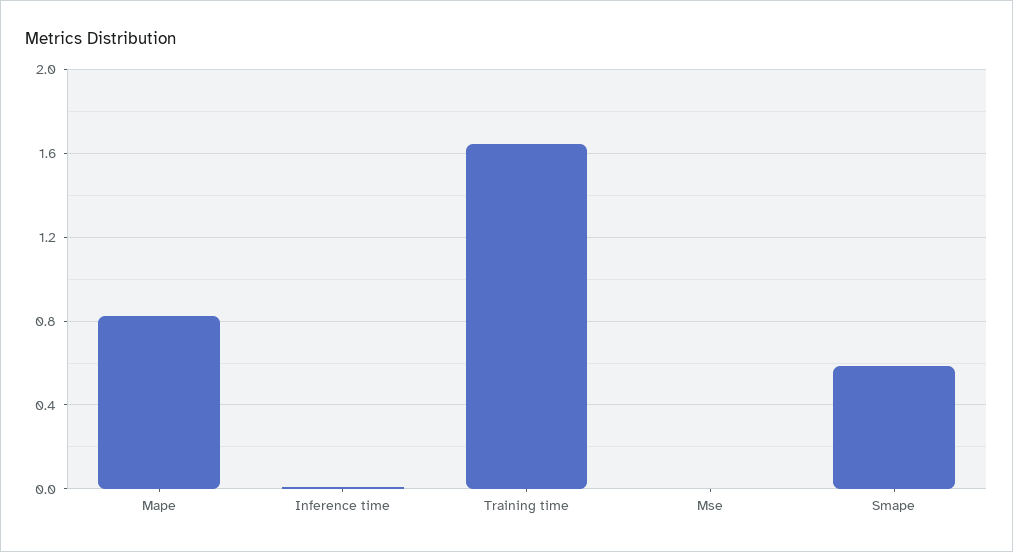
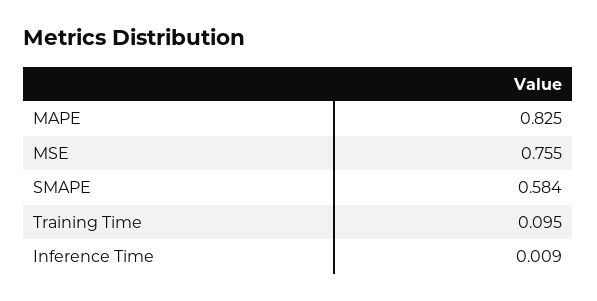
  {
    "Mape": 0.825,
    "Inference time": 0.009,
-   "Training time": 1.65,
+   "Training time": 0.095,
-   "Mse": 0,
+   "Mse": 0.755,
    "Smape": 0.584
  }

